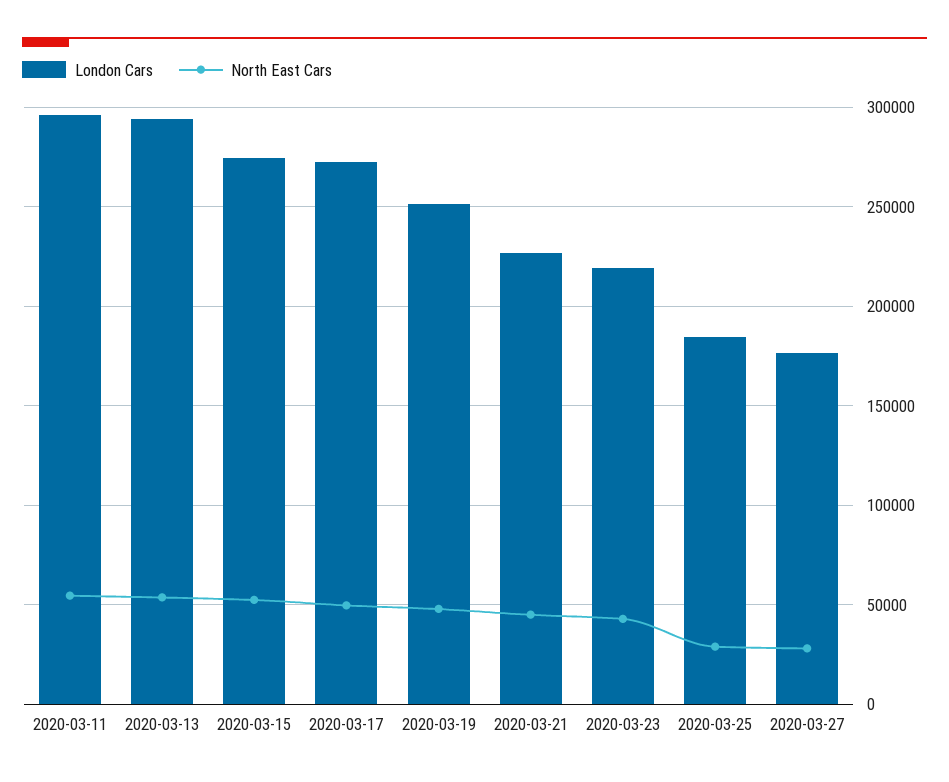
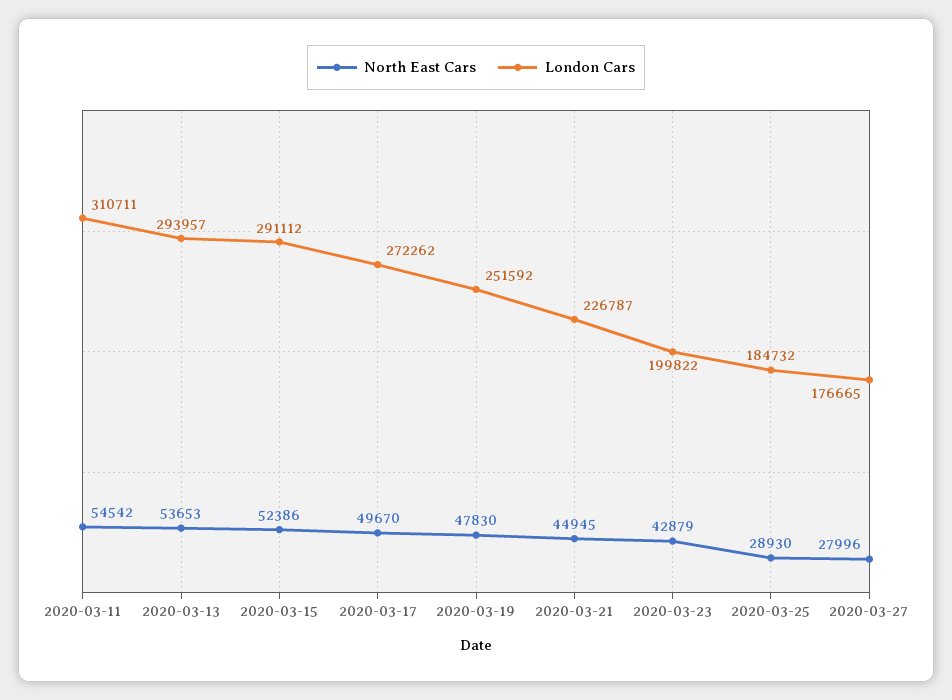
  {
    "London Cars": {
-     "2020-03-11": 295000,
+     "2020-03-11": 310711,
      "2020-03-13": 293957,
-     "2020-03-15": 275000,
+     "2020-03-15": 291112,
      "2020-03-17": 272262,
      "2020-03-19": 251592,
      "2020-03-21": 226787,
-     "2020-03-23": 220000,
+     "2020-03-23": 199822,
      "2020-03-25": 184732,
      "2020-03-27": 176665
    },
    "North East Cars": {
      "2020-03-11": 54542,
      "2020-03-13": 53653,
      "2020-03-15": 52386,
      "2020-03-17": 49670,
      "2020-03-19": 47830,
      "2020-03-21": 44945,
      "2020-03-23": 42879,
      "2020-03-25": 28930,
      "2020-03-27": 27996
    }
  }

